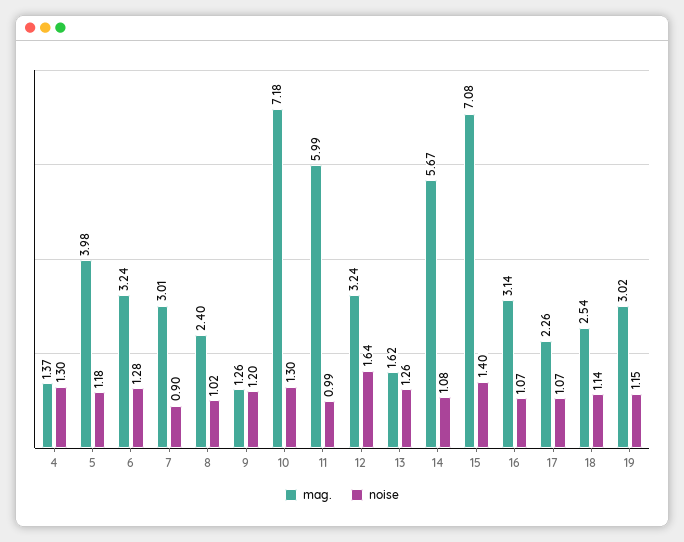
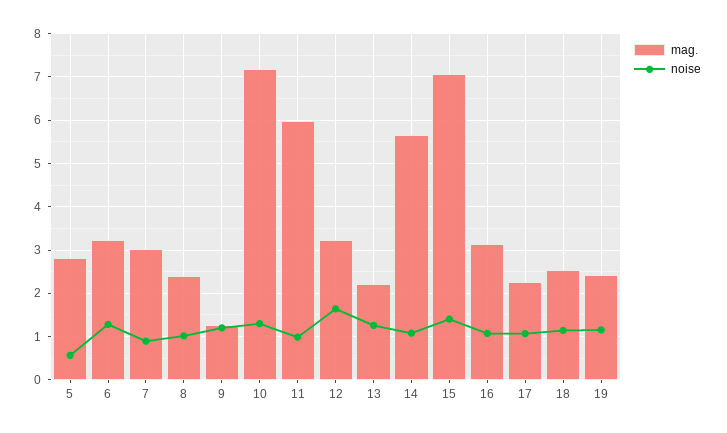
  {
    "mag.": {
-     "4": 1.37,
-     "5": 3.98,
+     "5": 2.8,
      "6": 3.24,
      "7": 3.01,
      "8": 2.4,
      "9": 1.26,
      "10": 7.18,
      "11": 5.99,
      "12": 3.24,
-     "13": 1.62,
+     "13": 2.2,
      "14": 5.67,
      "15": 7.08,
      "16": 3.14,
      "17": 2.26,
      "18": 2.54,
-     "19": 3.02
+     "19": 2.4
    },
    "noise": {
-     "4": 1.3,
-     "5": 1.18,
+     "5": 0.6,
      "6": 1.28,
      "7": 0.9,
      "8": 1.02,
      "9": 1.2,
      "10": 1.3,
      "11": 0.99,
      "12": 1.64,
      "13": 1.26,
      "14": 1.08,
      "15": 1.4,
      "16": 1.07,
      "17": 1.07,
      "18": 1.14,
      "19": 1.15
    }
  }

